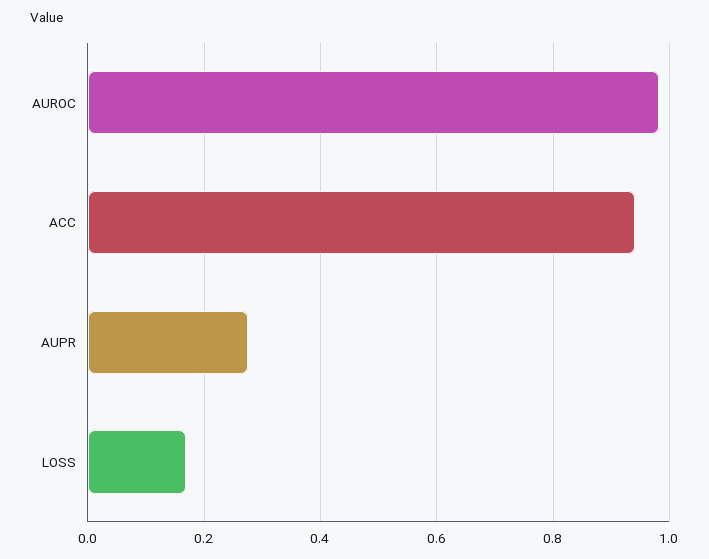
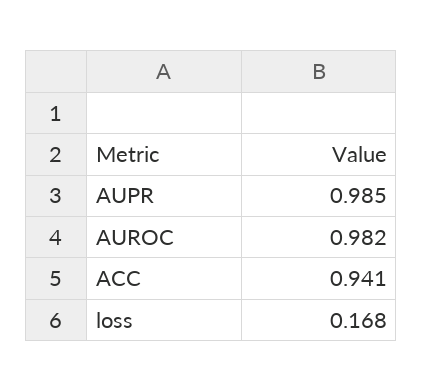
  {
    "AUROC": 0.982,
    "ACC": 0.941,
-   "AUPR": 0.28,
+   "AUPR": 0.985,
    "LOSS": 0.168
  }

